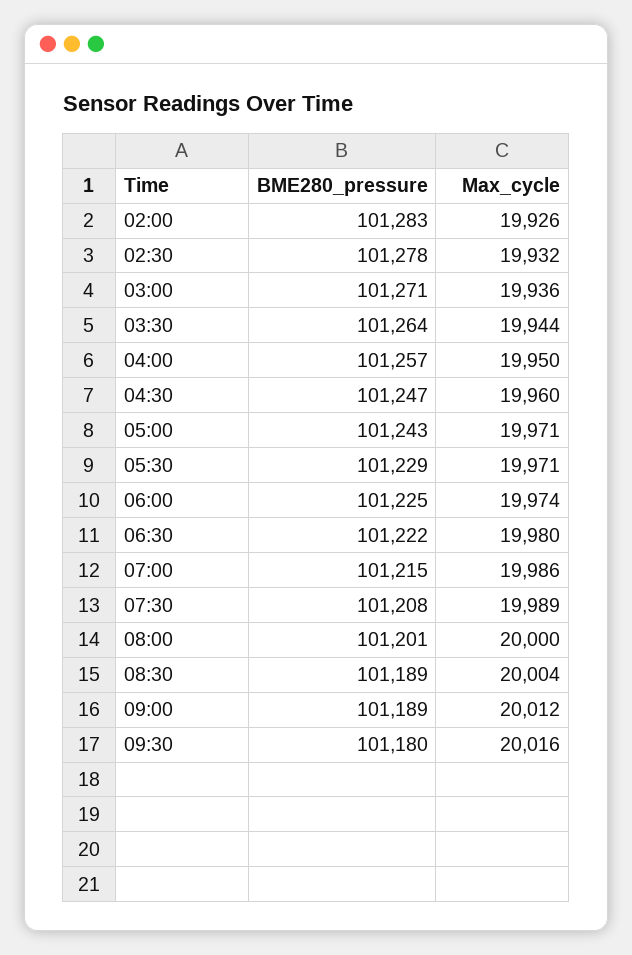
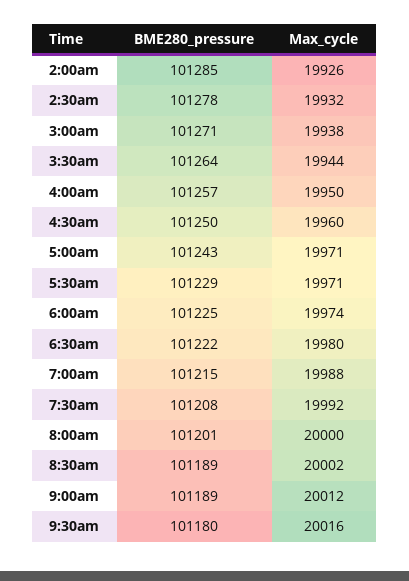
  {
    "BME280_pressure": {
-     "02:00": 101283,
+     "02:00": 101285,
      "02:30": 101278,
      "03:00": 101271,
      "03:30": 101264,
      "04:00": 101257,
-     "04:30": 101247,
+     "04:30": 101250,
      "05:00": 101243,
      "05:30": 101229,
      "06:00": 101225,
      "06:30": 101222,
      "07:00": 101215,
      "07:30": 101208,
      "08:00": 101201,
      "08:30": 101189,
      "09:00": 101189,
      "09:30": 101180
    },
    "Max_cycle": {
      "02:00": 19926,
      "02:30": 19932,
-     "03:00": 19936,
+     "03:00": 19938,
      "03:30": 19944,
      "04:00": 19950,
      "04:30": 19960,
      "05:00": 19971,
      "05:30": 19971,
      "06:00": 19974,
      "06:30": 19980,
-     "07:00": 19986,
+     "07:00": 19988,
-     "07:30": 19989,
+     "07:30": 19992,
      "08:00": 20000,
-     "08:30": 20004,
+     "08:30": 20002,
      "09:00": 20012,
      "09:30": 20016
    }
  }

